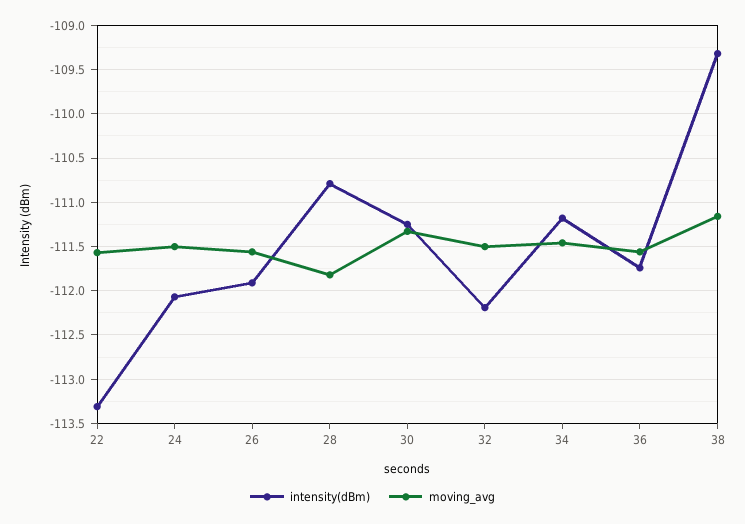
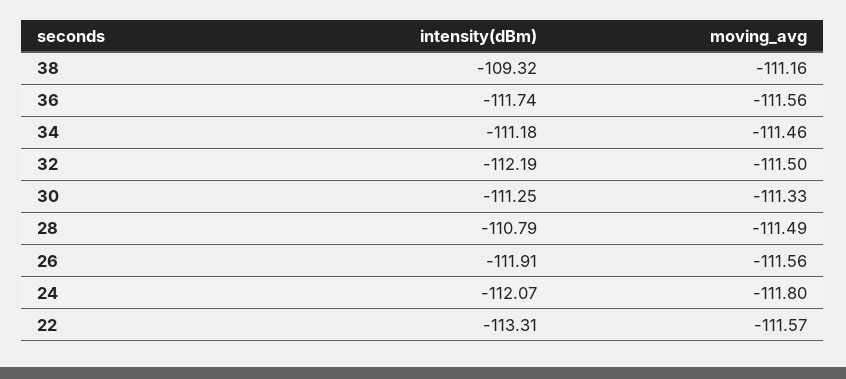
  {
    "intensity(dBm)": {
      "22": -113.31,
      "24": -112.07,
      "26": -111.91,
      "28": -110.79,
      "30": -111.25,
      "32": -112.19,
      "34": -111.18,
      "36": -111.74,
      "38": -109.32
    },
    "moving_avg": {
      "22": -111.57,
-     "24": -111.5,
+     "24": -111.8,
      "26": -111.56,
-     "28": -111.8,
+     "28": -111.49,
      "30": -111.33,
      "32": -111.5,
      "34": -111.46,
      "36": -111.56,
      "38": -111.16
    }
  }

